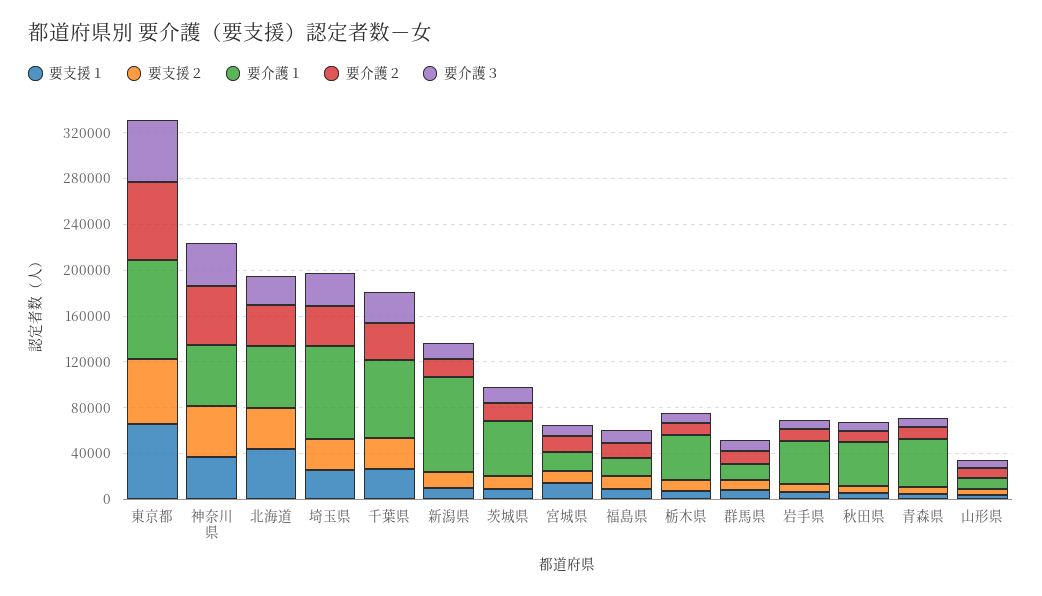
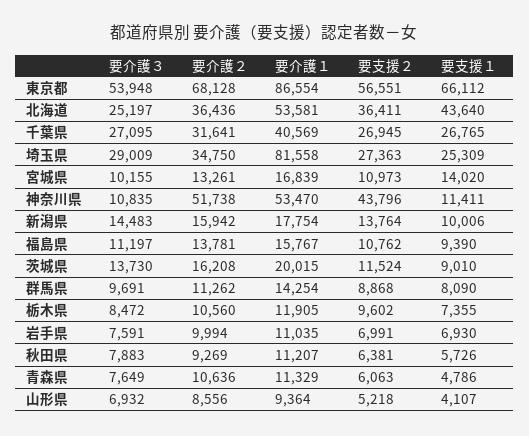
  {
    "要支援１": {
      "東京都": 66112,
-     "神奈川県": 40000,
+     "神奈川県": 11411,
      "北海道": 43640,
      "埼玉県": 25309,
      "千葉県": 26765,
      "新潟県": 10006,
      "茨城県": 9010,
      "宮城県": 14020,
      "福島県": 9390,
      "栃木県": 7355,
      "群馬県": 8090,
      "岩手県": 6930,
      "秋田県": 5726,
      "青森県": 4786,
      "山形県": 4107
    },
    "要支援２": {
      "東京都": 56551,
      "神奈川県": 43796,
      "北海道": 36411,
      "埼玉県": 27363,
      "千葉県": 26945,
      "新潟県": 13764,
      "茨城県": 11524,
      "宮城県": 10973,
      "福島県": 10762,
      "栃木県": 9602,
      "群馬県": 8868,
      "岩手県": 6991,
      "秋田県": 6381,
      "青森県": 6063,
      "山形県": 5218
    },
    "要介護１": {
      "東京都": 86554,
      "神奈川県": 53470,
      "北海道": 53581,
      "埼玉県": 81558,
-     "千葉県": 70000,
+     "千葉県": 40569,
-     "新潟県": 80000,
+     "新潟県": 17754,
-     "茨城県": 50000,
+     "茨城県": 20015,
      "宮城県": 16839,
      "福島県": 15767,
-     "栃木県": 40000,
+     "栃木県": 11905,
      "群馬県": 14254,
-     "岩手県": 40000,
+     "岩手県": 11035,
-     "秋田県": 40000,
+     "秋田県": 11207,
-     "青森県": 40000,
+     "青森県": 11329,
      "山形県": 9364
    },
    "要介護２": {
      "東京都": 68128,
      "神奈川県": 51738,
      "北海道": 36436,
      "埼玉県": 34750,
      "千葉県": 31641,
      "新潟県": 15942,
      "茨城県": 16208,
      "宮城県": 13261,
      "福島県": 13781,
      "栃木県": 10560,
      "群馬県": 11262,
      "岩手県": 9994,
      "秋田県": 9269,
      "青森県": 10636,
      "山形県": 8556
    },
    "要介護３": {
      "東京都": 53948,
-     "神奈川県": 40000,
+     "神奈川県": 10835,
      "北海道": 25197,
      "埼玉県": 29009,
      "千葉県": 27095,
      "新潟県": 14483,
      "茨城県": 13730,
      "宮城県": 10155,
      "福島県": 11197,
      "栃木県": 8472,
      "群馬県": 9691,
      "岩手県": 7591,
      "秋田県": 7883,
      "青森県": 7649,
      "山形県": 6932
    }
  }

